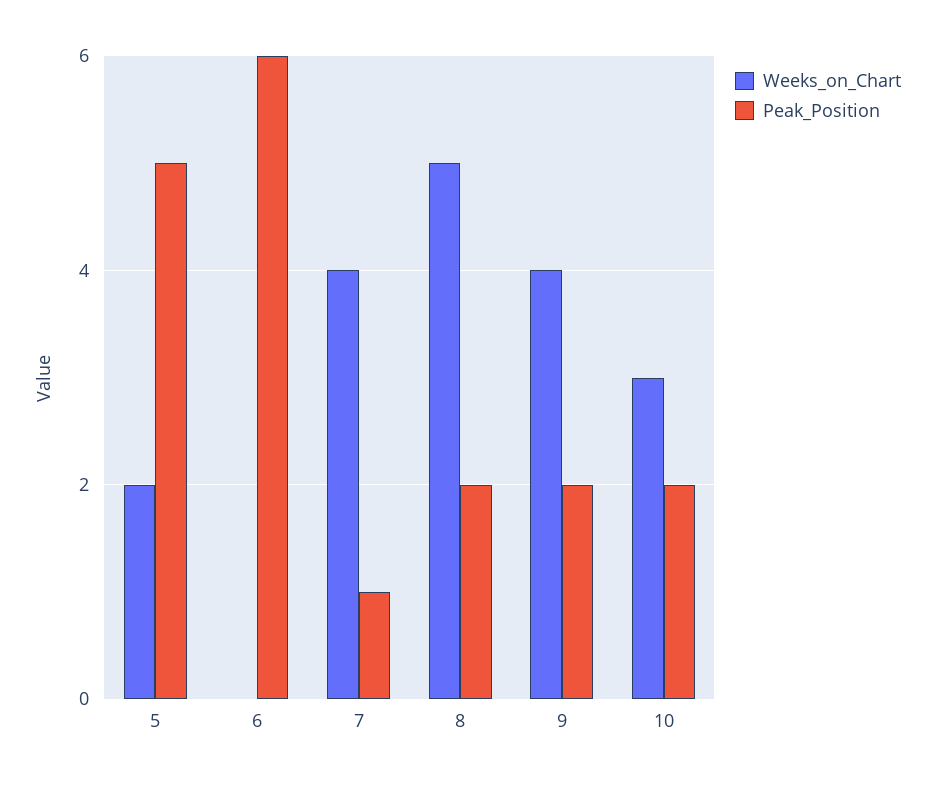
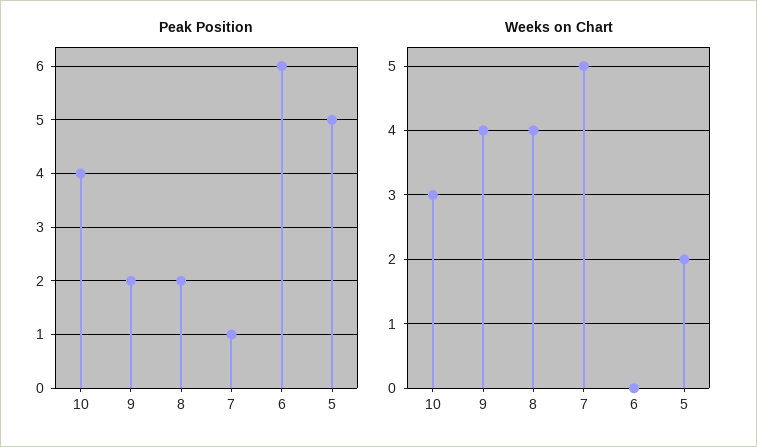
  {
    "Weeks_on_Chart": {
      "5": 2,
      "6": 0,
-     "7": 4,
+     "7": 5,
-     "8": 5,
+     "8": 4,
      "9": 4,
      "10": 3
    },
    "Peak_Position": {
      "5": 5,
      "6": 6,
      "7": 1,
      "8": 2,
      "9": 2,
-     "10": 2
+     "10": 4
    }
  }

